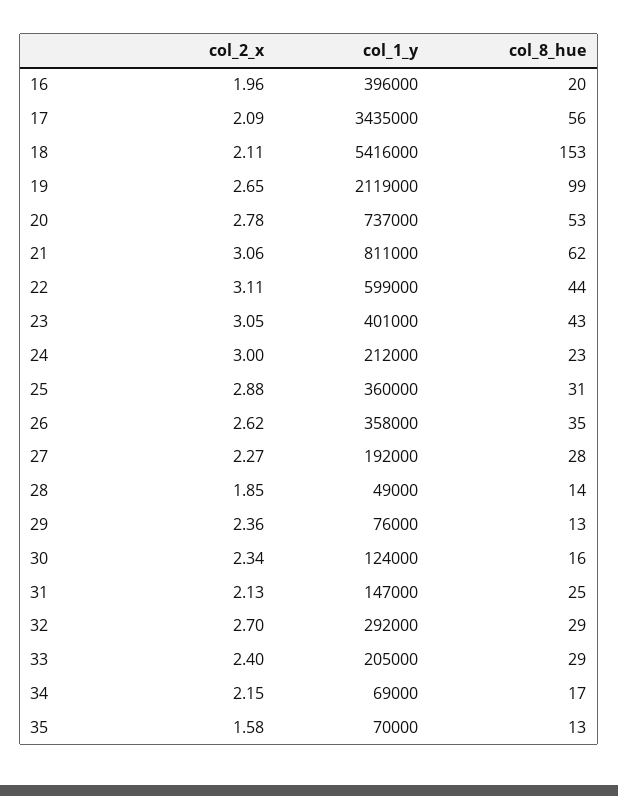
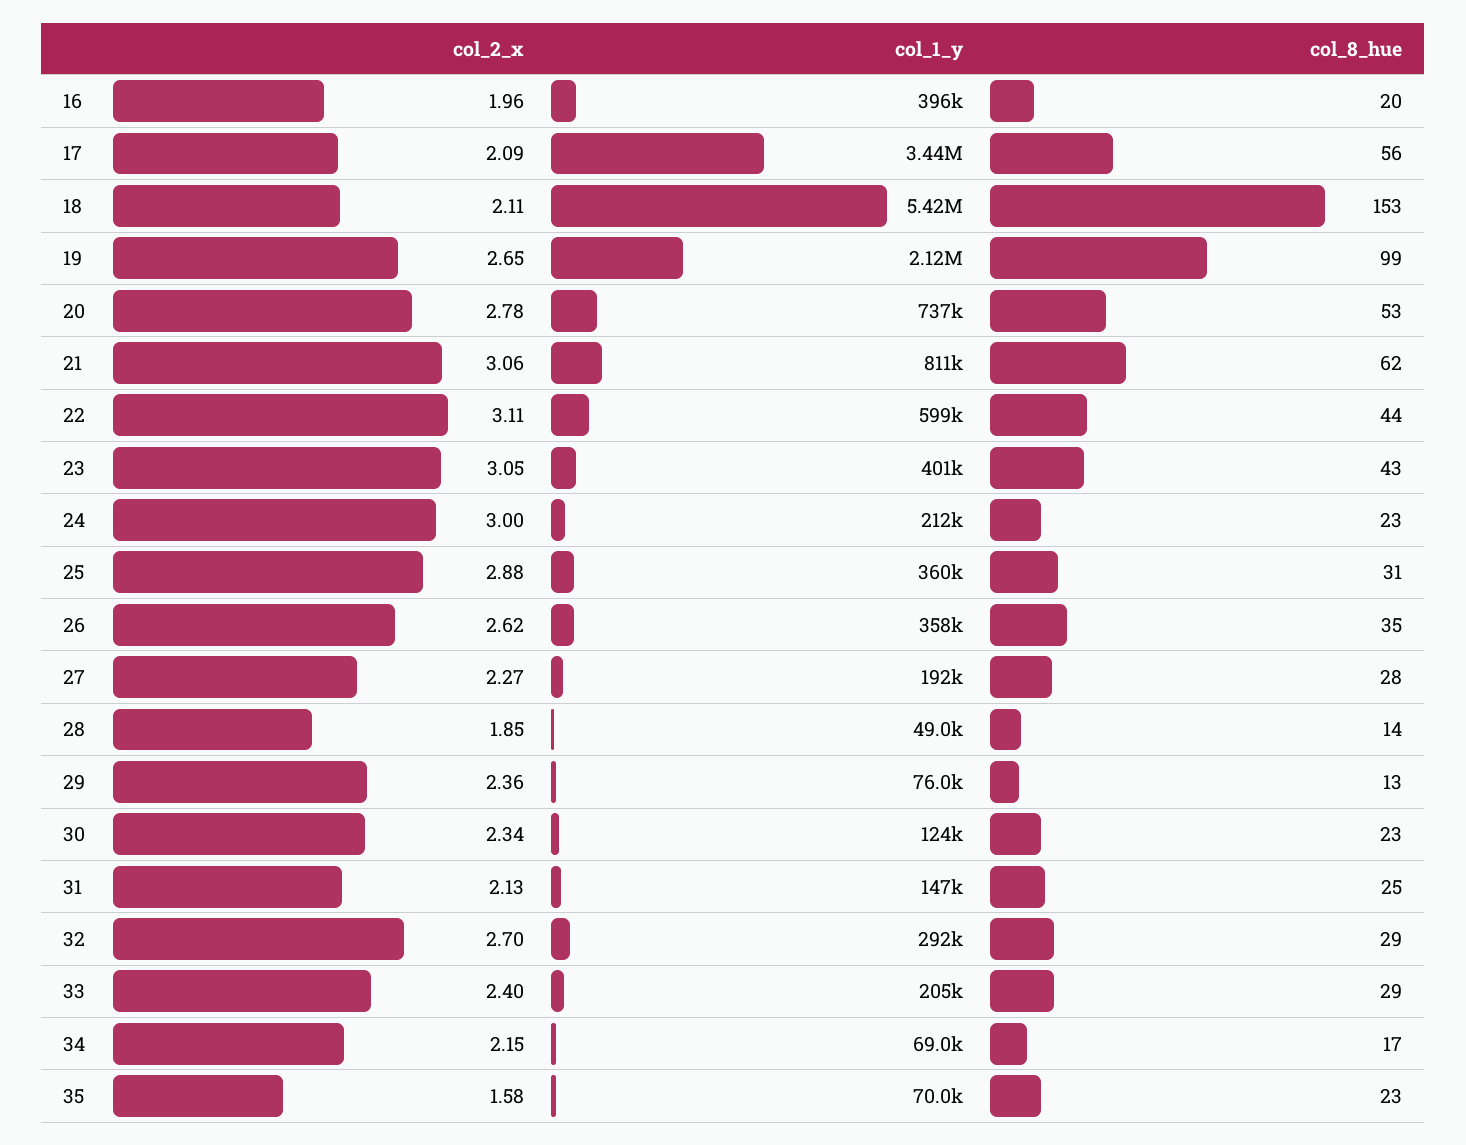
  {
    "col_2_x": {
      "16": 1.96,
      "17": 2.09,
      "18": 2.11,
      "19": 2.65,
      "20": 2.78,
      "21": 3.06,
      "22": 3.11,
      "23": 3.05,
      "24": 3,
      "25": 2.88,
      "26": 2.62,
      "27": 2.27,
      "28": 1.85,
      "29": 2.36,
      "30": 2.34,
      "31": 2.13,
      "32": 2.7,
      "33": 2.4,
      "34": 2.15,
      "35": 1.58
    },
    "col_1_y": {
      "16": 396000,
      "17": 3435000,
      "18": 5416000,
      "19": 2119000,
      "20": 737000,
      "21": 811000,
      "22": 599000,
      "23": 401000,
      "24": 212000,
      "25": 360000,
      "26": 358000,
      "27": 192000,
      "28": 49000,
      "29": 76000,
      "30": 124000,
      "31": 147000,
      "32": 292000,
      "33": 205000,
      "34": 69000,
      "35": 70000
    },
    "col_8_hue": {
      "16": 20,
      "17": 56,
      "18": 153,
      "19": 99,
      "20": 53,
      "21": 62,
      "22": 44,
      "23": 43,
      "24": 23,
      "25": 31,
      "26": 35,
      "27": 28,
      "28": 14,
      "29": 13,
-     "30": 16,
+     "30": 23,
      "31": 25,
      "32": 29,
      "33": 29,
      "34": 17,
-     "35": 13
+     "35": 23
    }
  }

